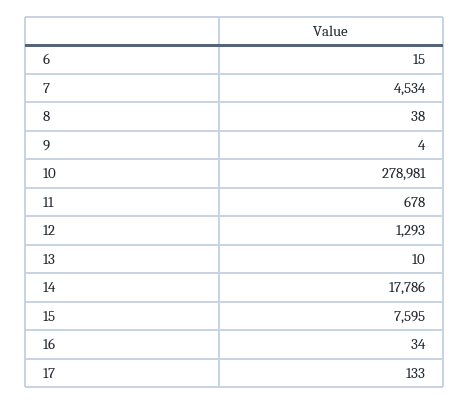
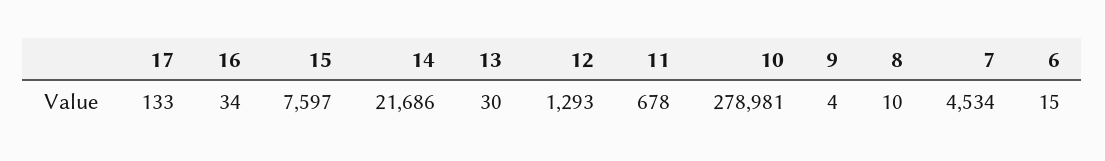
  {
    "6": 15,
    "7": 4534,
-   "8": 38,
+   "8": 10,
    "9": 4,
    "10": 278981,
    "11": 678,
    "12": 1293,
-   "13": 10,
+   "13": 30,
-   "14": 17786,
+   "14": 21686,
-   "15": 7595,
+   "15": 7597,
    "16": 34,
    "17": 133
  }

